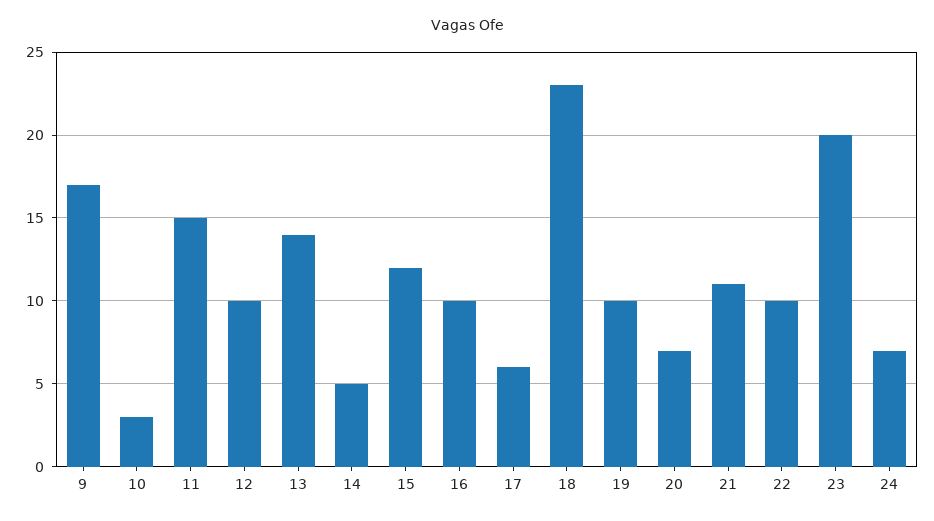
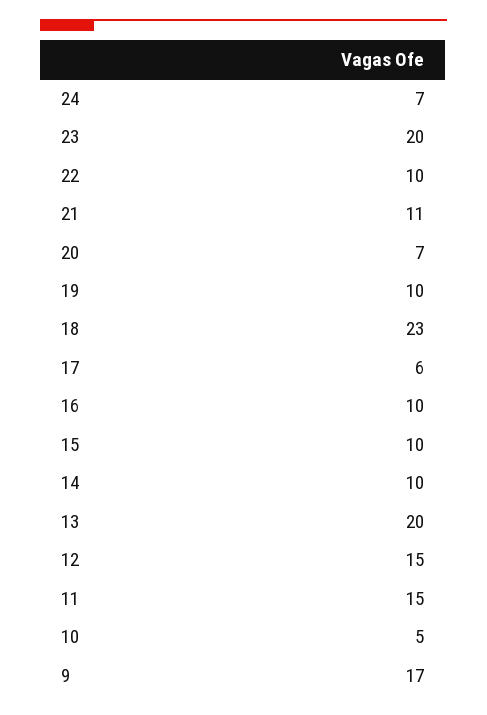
  {
    "9": 17,
-   "10": 3,
+   "10": 5,
    "11": 15,
-   "12": 10,
+   "12": 15,
-   "13": 14,
+   "13": 20,
-   "14": 5,
+   "14": 10,
-   "15": 12,
+   "15": 10,
    "16": 10,
    "17": 6,
    "18": 23,
    "19": 10,
    "20": 7,
    "21": 11,
    "22": 10,
    "23": 20,
    "24": 7
  }

